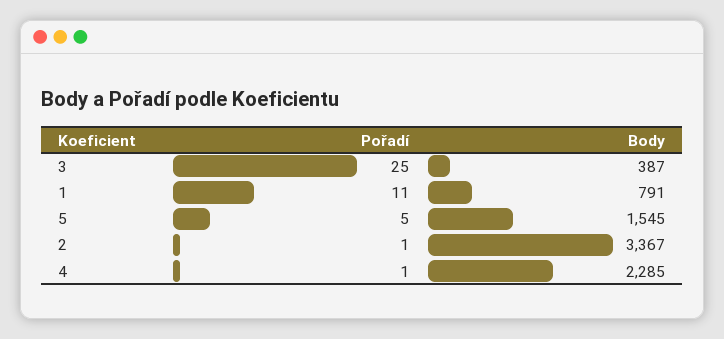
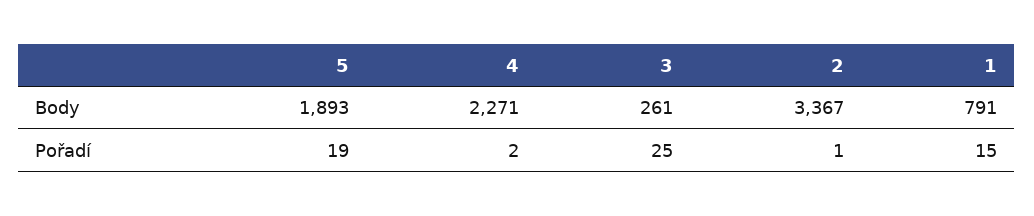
  {
    "Pořadí": {
      "3": 25,
-     "1": 11,
+     "1": 15,
-     "5": 5,
+     "5": 19,
      "2": 1,
-     "4": 1
+     "4": 2
    },
    "Body": {
-     "3": 387,
+     "3": 261,
      "1": 791,
-     "5": 1545,
+     "5": 1893,
      "2": 3367,
-     "4": 2285
+     "4": 2271
    }
  }

